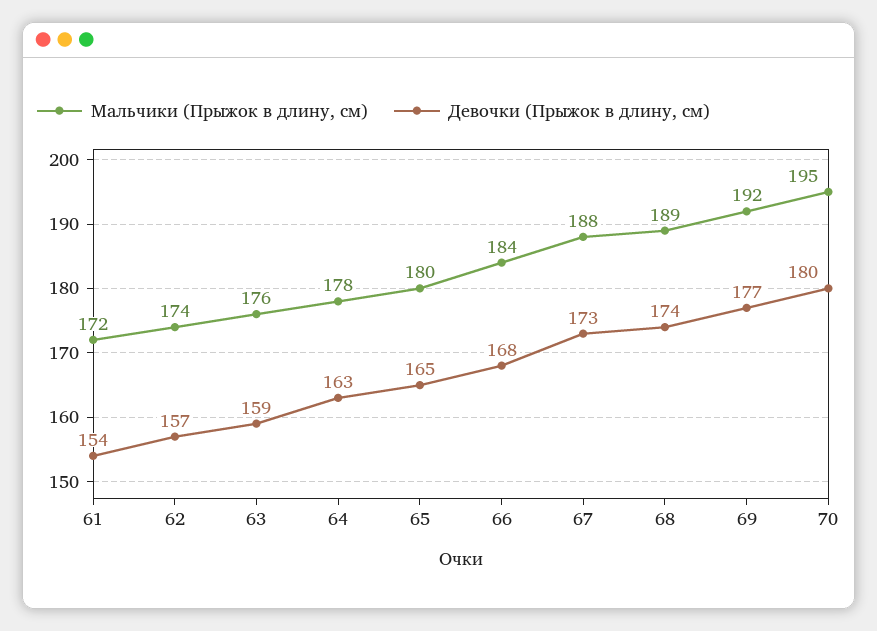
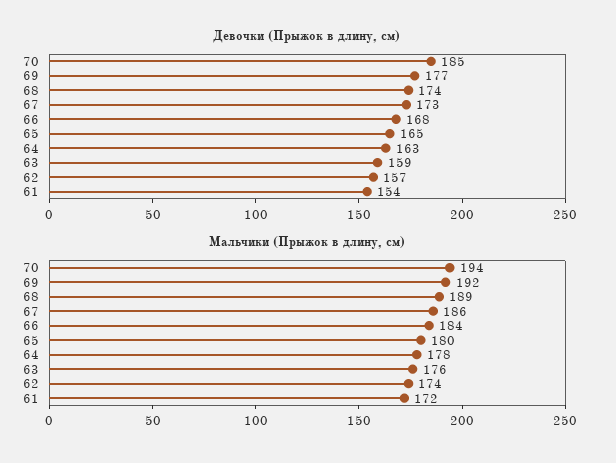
  {
    "Мальчики (Прыжок в длину, см)": {
      "61": 172,
      "62": 174,
      "63": 176,
      "64": 178,
      "65": 180,
      "66": 184,
-     "67": 188,
+     "67": 186,
      "68": 189,
      "69": 192,
-     "70": 195
+     "70": 194
    },
    "Девочки (Прыжок в длину, см)": {
      "61": 154,
      "62": 157,
      "63": 159,
      "64": 163,
      "65": 165,
      "66": 168,
      "67": 173,
      "68": 174,
      "69": 177,
-     "70": 180
+     "70": 185
    }
  }

